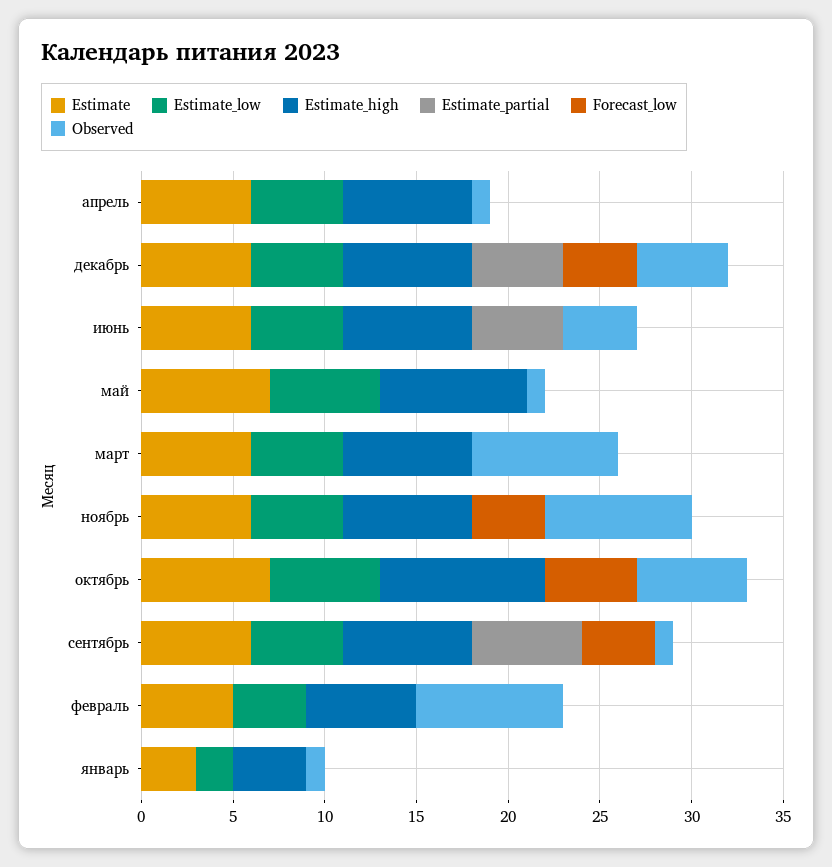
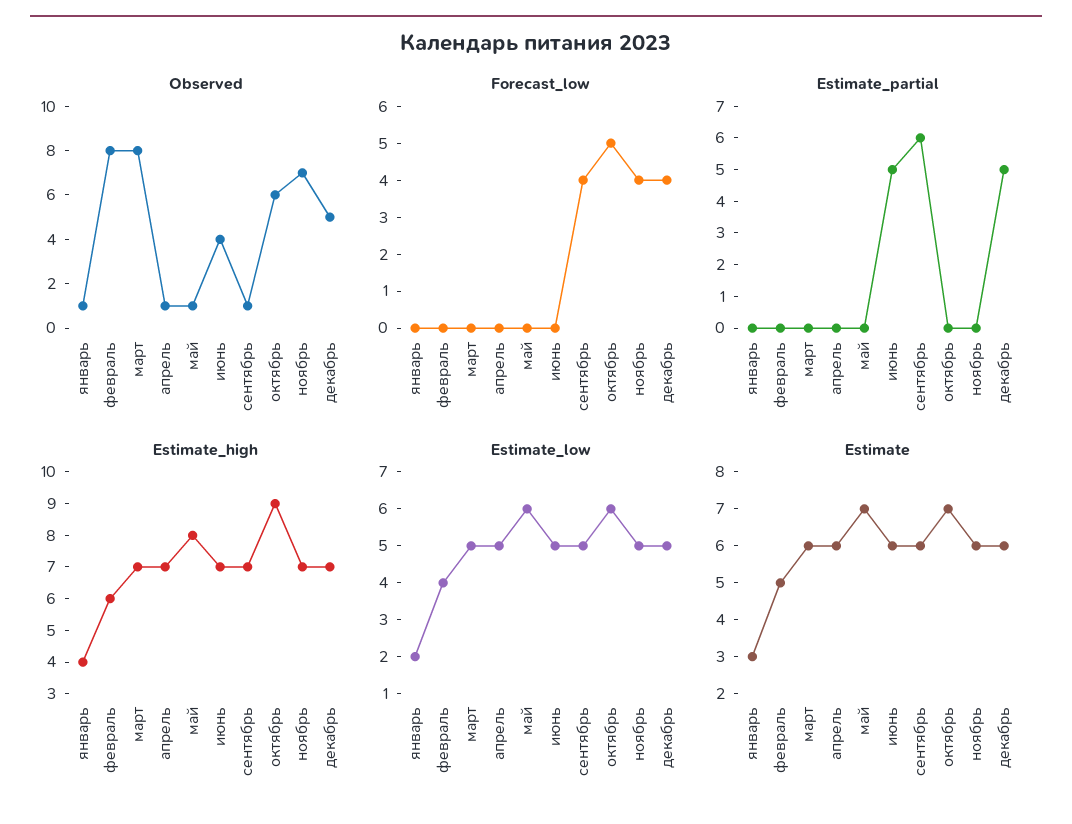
  {
    "Estimate": {
      "апрель": 6,
      "декабрь": 6,
      "июнь": 6,
      "май": 7,
      "март": 6,
      "ноябрь": 6,
      "октябрь": 7,
      "сентябрь": 6,
      "февраль": 5,
      "январь": 3
    },
    "Estimate_low": {
      "апрель": 5,
      "декабрь": 5,
      "июнь": 5,
      "май": 6,
      "март": 5,
      "ноябрь": 5,
      "октябрь": 6,
      "сентябрь": 5,
      "февраль": 4,
      "январь": 2
    },
    "Estimate_high": {
      "апрель": 7,
      "декабрь": 7,
      "июнь": 7,
      "май": 8,
      "март": 7,
      "ноябрь": 7,
      "октябрь": 9,
      "сентябрь": 7,
      "февраль": 6,
      "январь": 4
    },
    "Estimate_partial": {
      "апрель": 0,
      "декабрь": 5,
      "июнь": 5,
      "май": 0,
      "март": 0,
      "ноябрь": 0,
      "октябрь": 0,
      "сентябрь": 6,
      "февраль": 0,
      "январь": 0
    },
    "Forecast_low": {
      "апрель": 0,
      "декабрь": 4,
      "июнь": 0,
      "май": 0,
      "март": 0,
      "ноябрь": 4,
      "октябрь": 5,
      "сентябрь": 4,
      "февраль": 0,
      "январь": 0
    },
    "Observed": {
      "апрель": 1,
      "декабрь": 5,
      "июнь": 4,
      "май": 1,
      "март": 8,
-     "ноябрь": 8,
+     "ноябрь": 7,
      "октябрь": 6,
      "сентябрь": 1,
      "февраль": 8,
      "январь": 1
    }
  }

